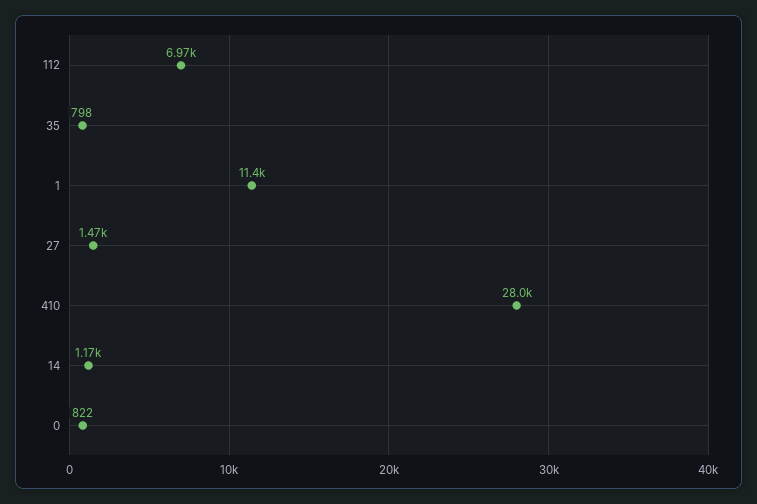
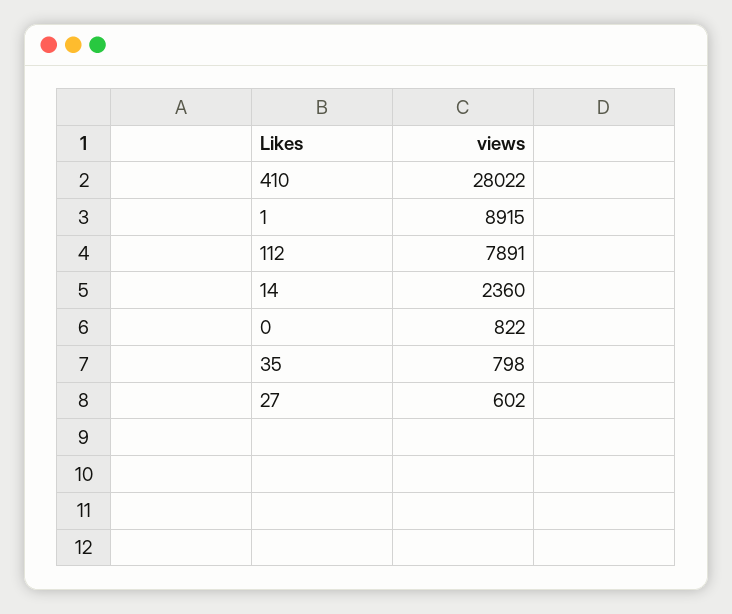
  {
-   "112": 6970,
+   "112": 7891,
    "35": 798,
-   "1": 11400,
+   "1": 8915,
-   "27": 1470,
+   "27": 602,
    "410": 28022,
-   "14": 1170,
+   "14": 2360,
    "0": 822
  }

